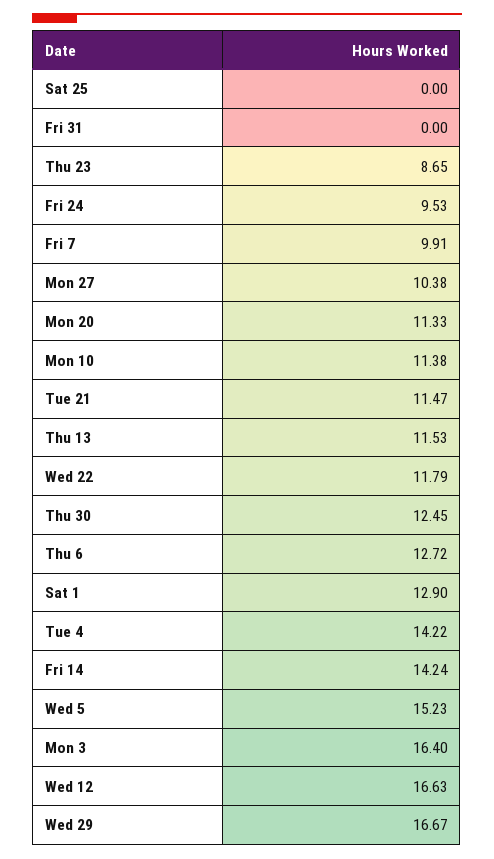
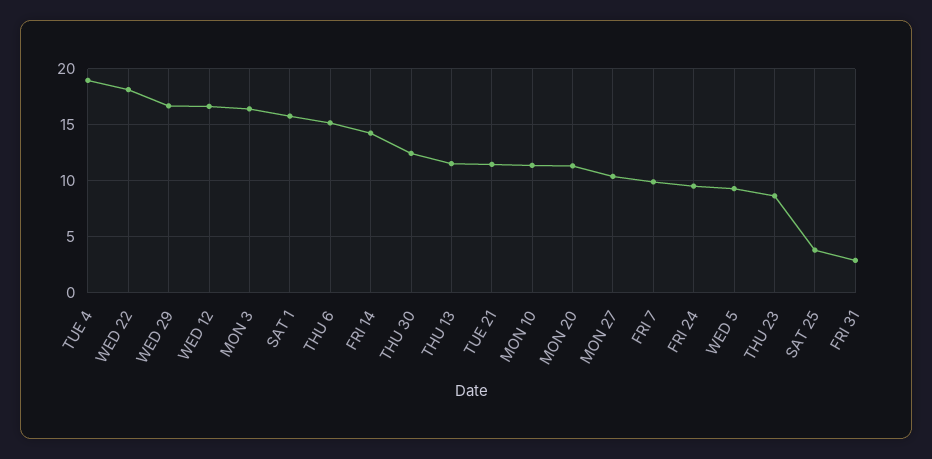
  {
-   "Sat 25": 0,
+   "Sat 25": 4,
-   "Fri 31": 0,
+   "Fri 31": 3,
    "Thu 23": 8.65,
    "Fri 24": 9.53,
    "Fri 7": 9.91,
    "Mon 27": 10.38,
    "Mon 20": 11.33,
    "Mon 10": 11.38,
    "Tue 21": 11.47,
    "Thu 13": 11.53,
-   "Wed 22": 11.79,
+   "Wed 22": 18,
    "Thu 30": 12.45,
-   "Thu 6": 12.72,
+   "Thu 6": 15,
-   "Sat 1": 12.9,
+   "Sat 1": 16,
-   "Tue 4": 14.22,
+   "Tue 4": 19,
    "Fri 14": 14.24,
-   "Wed 5": 15.23,
+   "Wed 5": 9,
    "Mon 3": 16.4,
    "Wed 12": 16.63,
    "Wed 29": 16.67
  }

